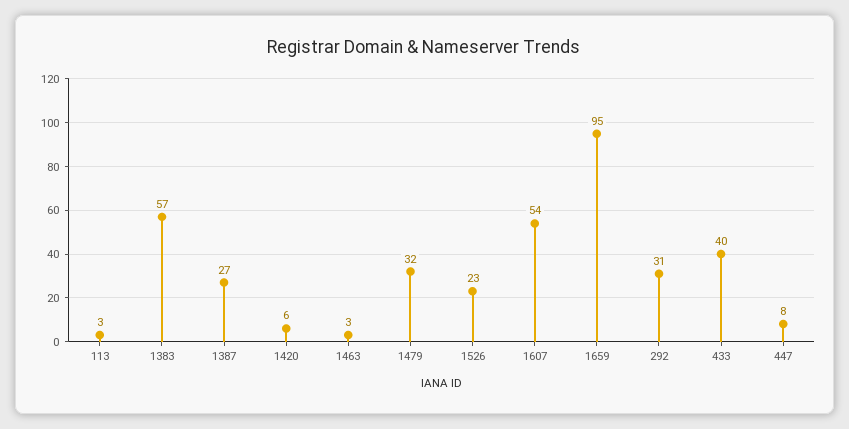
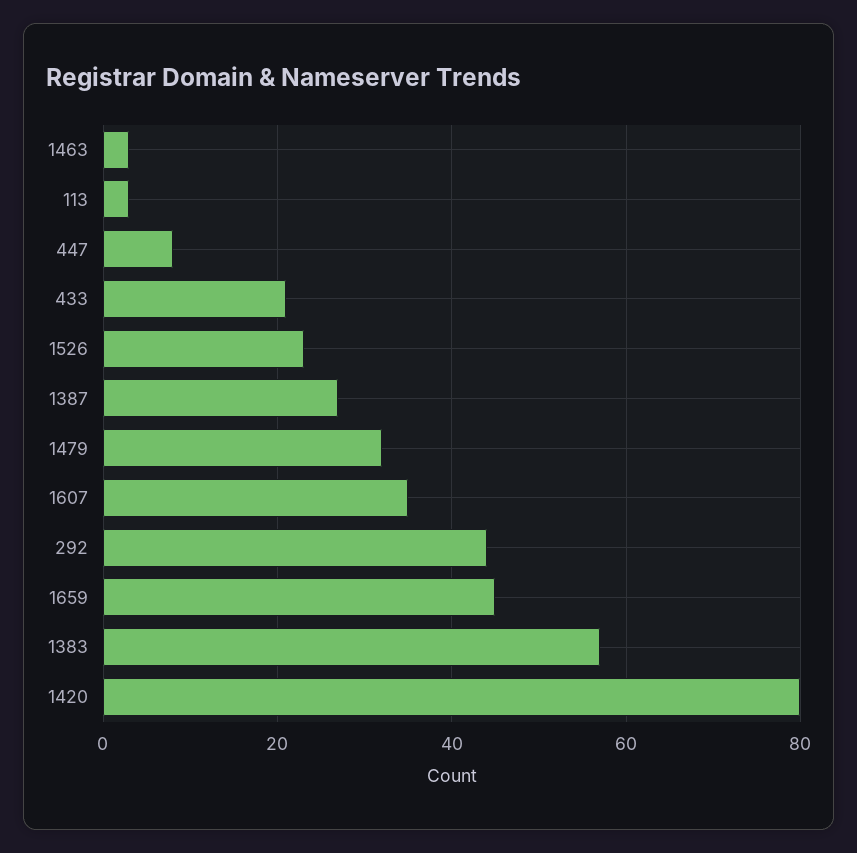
  {
    "113": 3,
    "1383": 57,
    "1387": 27,
-   "1420": 6,
+   "1420": 80,
    "1463": 3,
    "1479": 32,
    "1526": 23,
-   "1607": 54,
+   "1607": 35,
-   "1659": 95,
+   "1659": 45,
-   "292": 31,
+   "292": 45,
-   "433": 40,
+   "433": 20,
    "447": 8
  }

